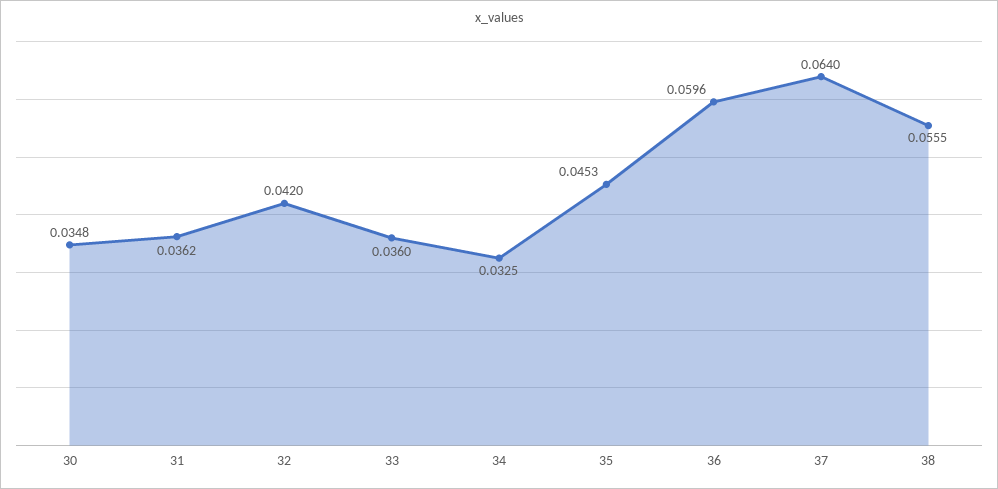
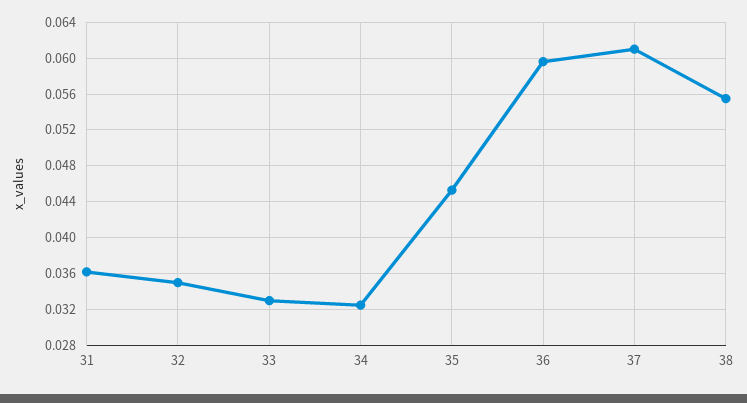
  {
-   "30": 0.0348,
    "31": 0.0362,
-   "32": 0.042,
+   "32": 0.035,
-   "33": 0.036,
+   "33": 0.033,
    "34": 0.0325,
    "35": 0.0453,
    "36": 0.0596,
-   "37": 0.064,
+   "37": 0.061,
    "38": 0.0555
  }

